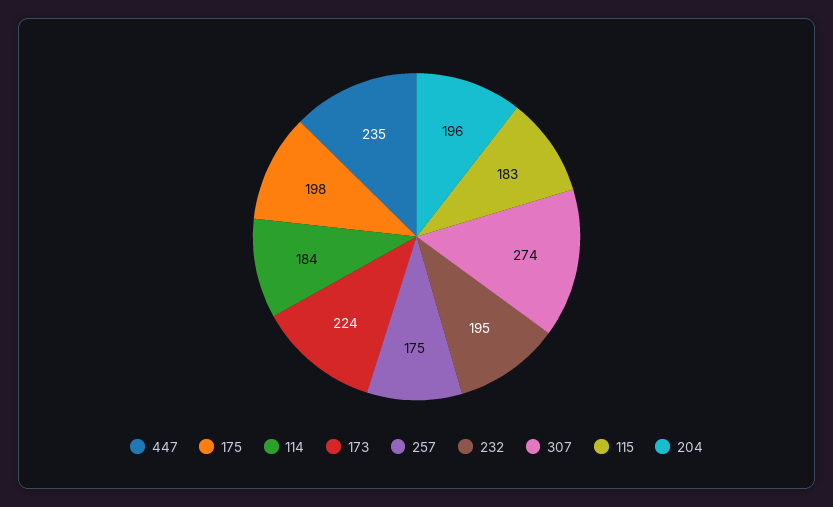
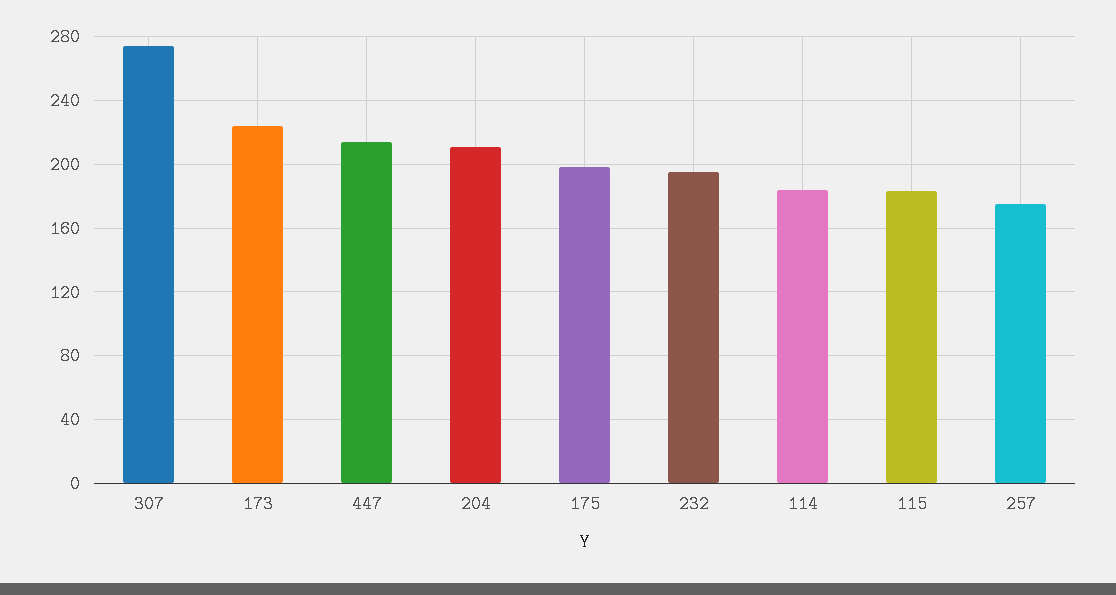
  {
-   "447": 235,
+   "447": 215,
    "175": 198,
    "114": 184,
    "173": 224,
    "257": 175,
    "232": 195,
    "307": 274,
    "115": 183,
-   "204": 196
+   "204": 210
  }

